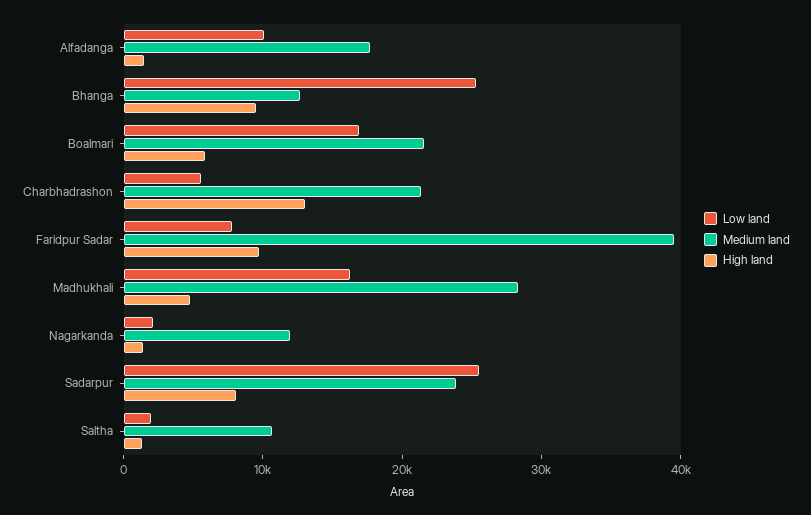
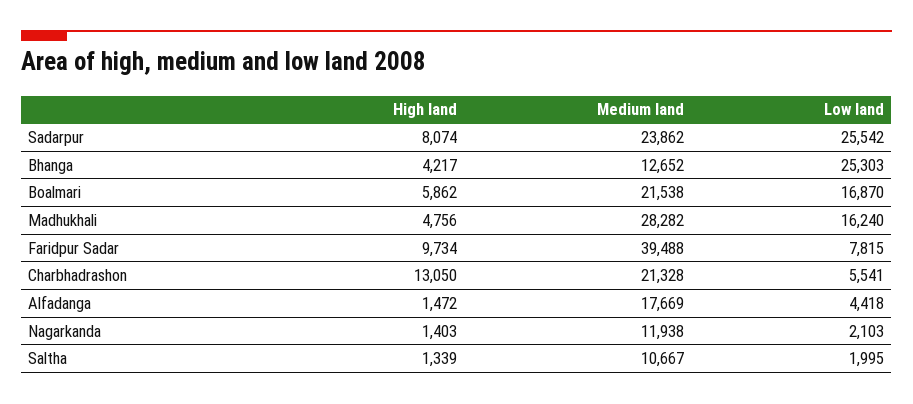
  {
    "Low land": {
-     "Alfadanga": 10000,
+     "Alfadanga": 4418,
      "Bhanga": 25303,
      "Boalmari": 16870,
      "Charbhadrashon": 5541,
      "Faridpur Sadar": 7815,
      "Madhukhali": 16240,
      "Nagarkanda": 2103,
      "Sadarpur": 25542,
      "Saltha": 1995
    },
    "Medium land": {
      "Alfadanga": 17669,
      "Bhanga": 12652,
      "Boalmari": 21538,
      "Charbhadrashon": 21328,
      "Faridpur Sadar": 39488,
      "Madhukhali": 28282,
      "Nagarkanda": 11938,
      "Sadarpur": 23862,
      "Saltha": 10667
    },
    "High land": {
      "Alfadanga": 1472,
-     "Bhanga": 10000,
+     "Bhanga": 4217,
      "Boalmari": 5862,
      "Charbhadrashon": 13050,
      "Faridpur Sadar": 9734,
      "Madhukhali": 4756,
      "Nagarkanda": 1403,
      "Sadarpur": 8074,
      "Saltha": 1339
    }
  }

